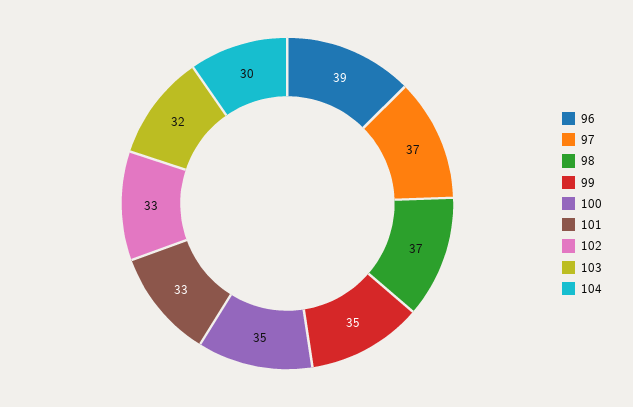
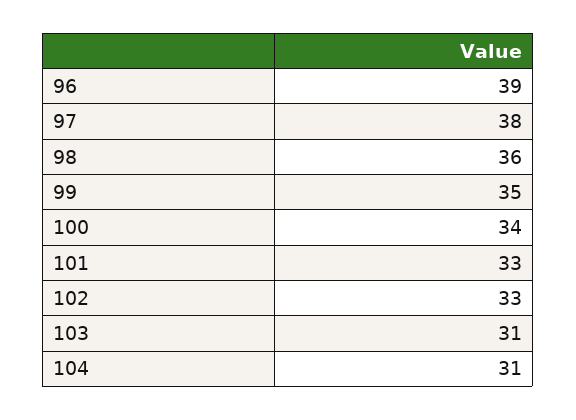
  {
    "96": 39,
-   "97": 37,
+   "97": 38,
-   "98": 37,
+   "98": 36,
    "99": 35,
-   "100": 35,
+   "100": 34,
    "101": 33,
    "102": 33,
-   "103": 32,
+   "103": 31,
-   "104": 30
+   "104": 31
  }

